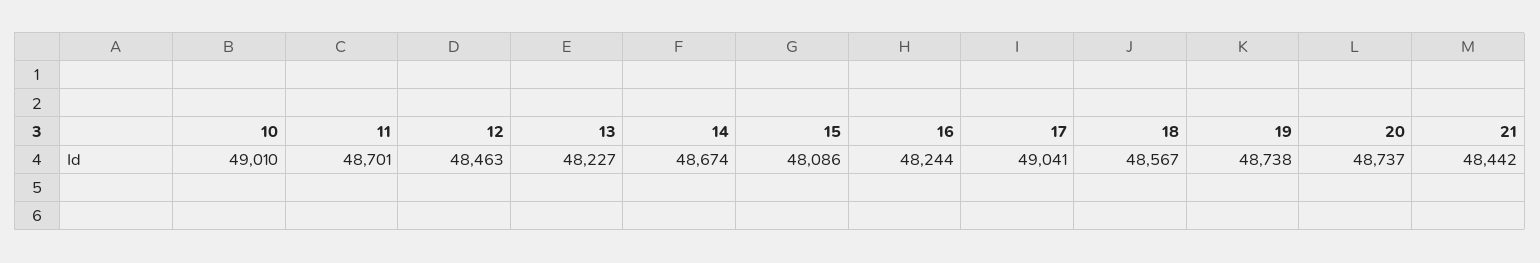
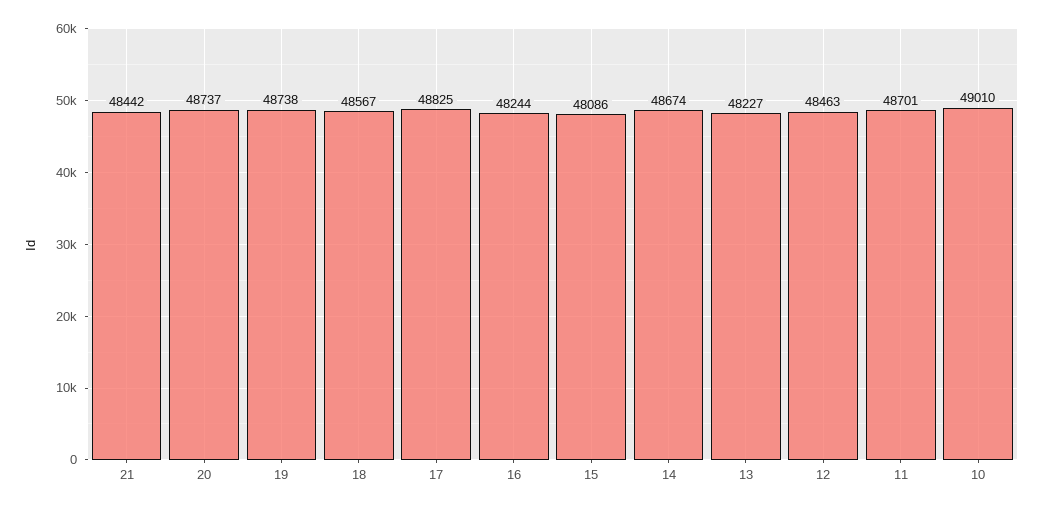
  {
    "10": 49010,
    "11": 48701,
    "12": 48463,
    "13": 48227,
    "14": 48674,
    "15": 48086,
    "16": 48244,
-   "17": 49041,
+   "17": 48825,
    "18": 48567,
    "19": 48738,
    "20": 48737,
    "21": 48442
  }

